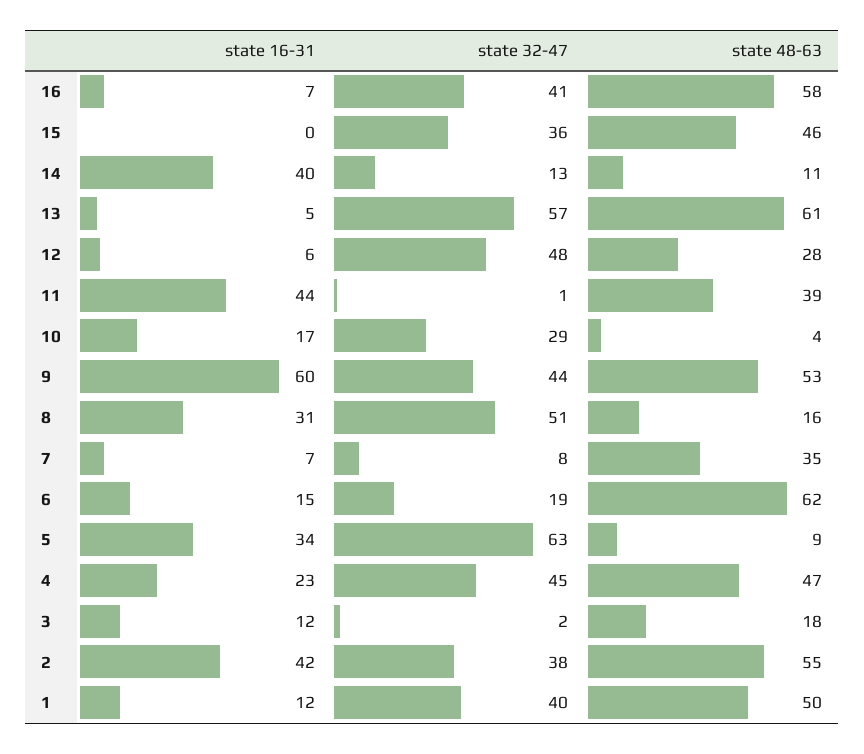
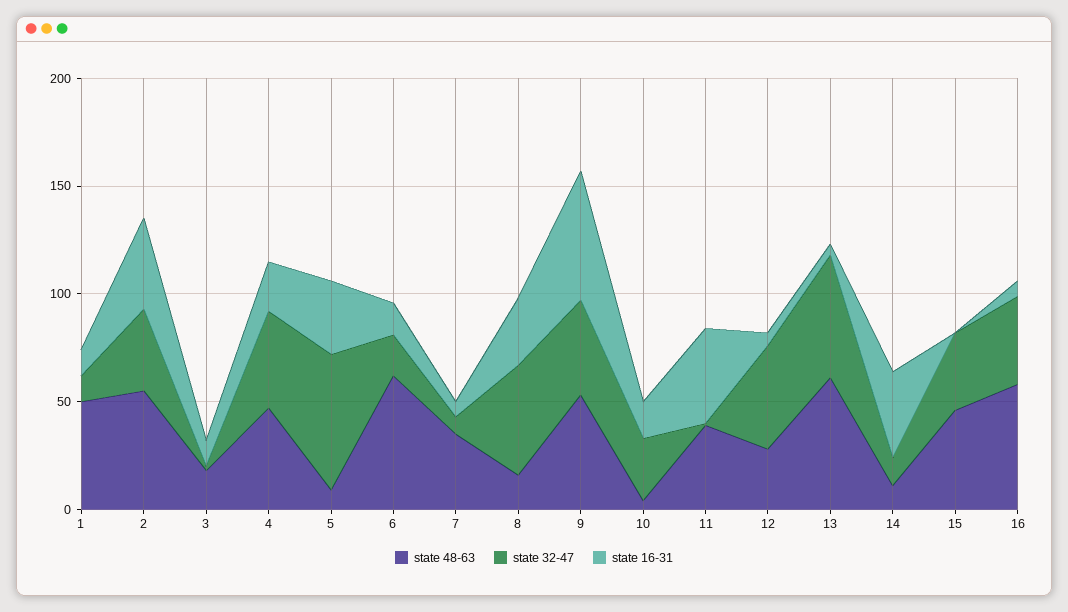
  {
    "state 16-31": {
      "16": 7,
      "15": 0,
      "14": 40,
      "13": 5,
      "12": 6,
      "11": 44,
      "10": 17,
      "9": 60,
      "8": 31,
      "7": 7,
      "6": 15,
      "5": 34,
      "4": 23,
      "3": 12,
      "2": 42,
      "1": 12
    },
    "state 32-47": {
      "16": 41,
      "15": 36,
      "14": 13,
      "13": 57,
      "12": 48,
      "11": 1,
      "10": 29,
      "9": 44,
      "8": 51,
      "7": 8,
      "6": 19,
      "5": 63,
      "4": 45,
      "3": 2,
      "2": 38,
-     "1": 40
+     "1": 10
    },
    "state 48-63": {
      "16": 58,
      "15": 46,
      "14": 11,
      "13": 61,
      "12": 28,
      "11": 39,
      "10": 4,
      "9": 53,
      "8": 16,
      "7": 35,
      "6": 62,
      "5": 9,
      "4": 47,
      "3": 18,
      "2": 55,
      "1": 50
    }
  }

